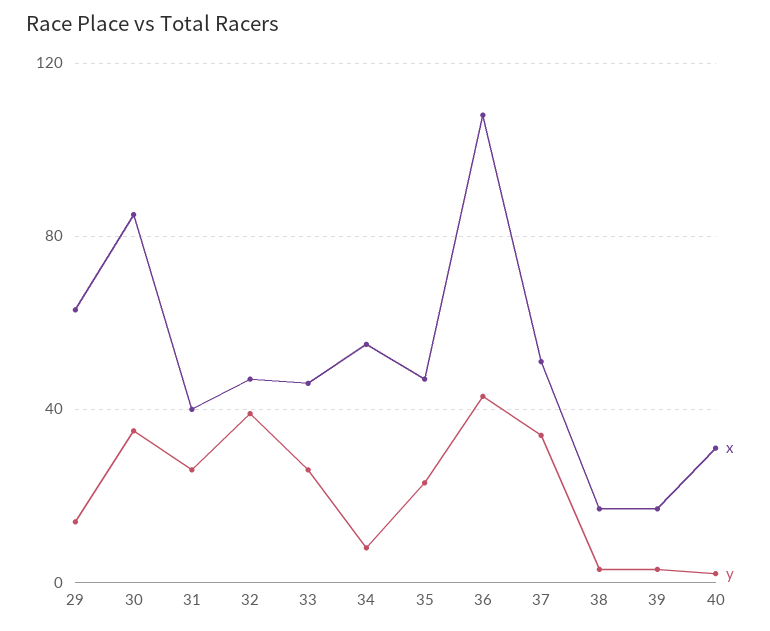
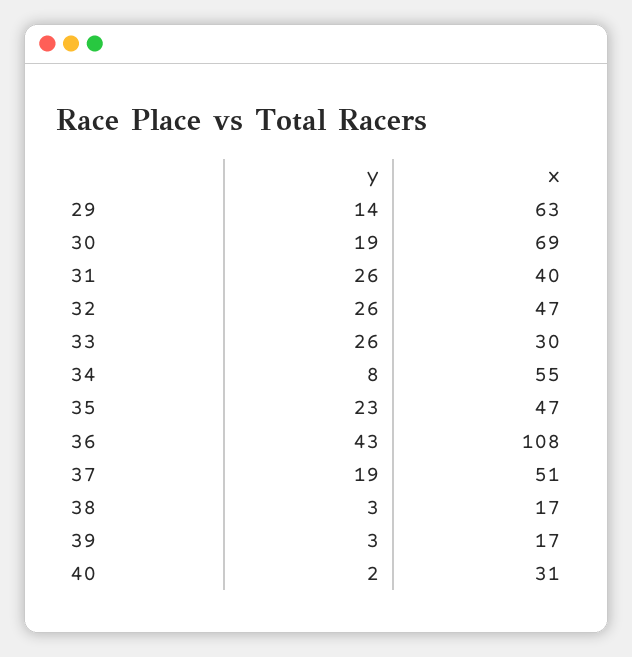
  {
    "x": {
      "29": 63,
-     "30": 85,
+     "30": 69,
      "31": 40,
      "32": 47,
-     "33": 45,
+     "33": 30,
      "34": 55,
      "35": 47,
      "36": 108,
      "37": 51,
      "38": 17,
      "39": 17,
      "40": 31
    },
    "y": {
      "29": 14,
-     "30": 35,
+     "30": 19,
      "31": 26,
-     "32": 40,
+     "32": 26,
      "33": 26,
      "34": 8,
      "35": 23,
      "36": 43,
-     "37": 35,
+     "37": 19,
      "38": 3,
      "39": 3,
      "40": 2
    }
  }

